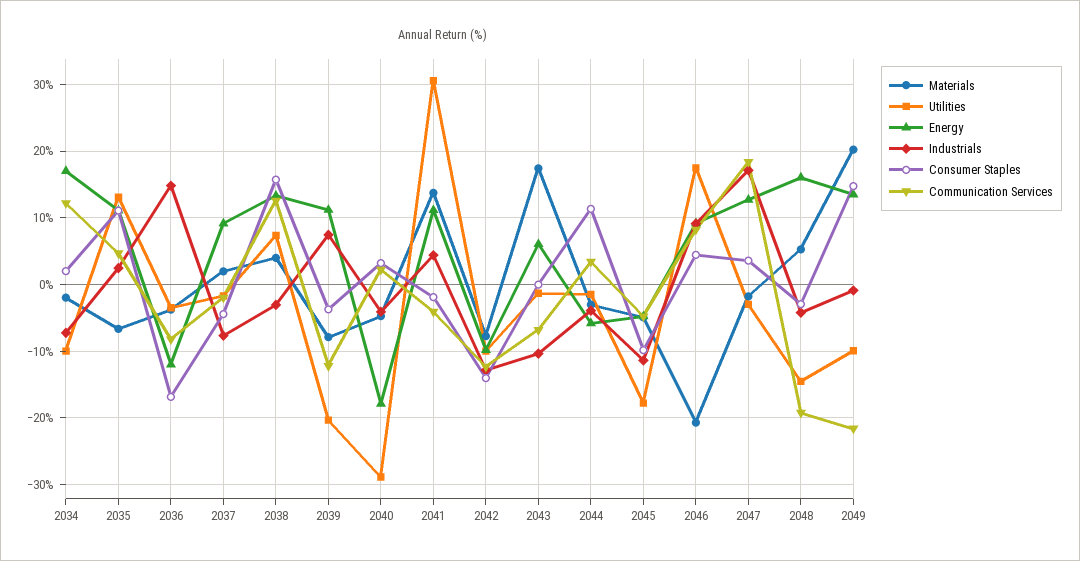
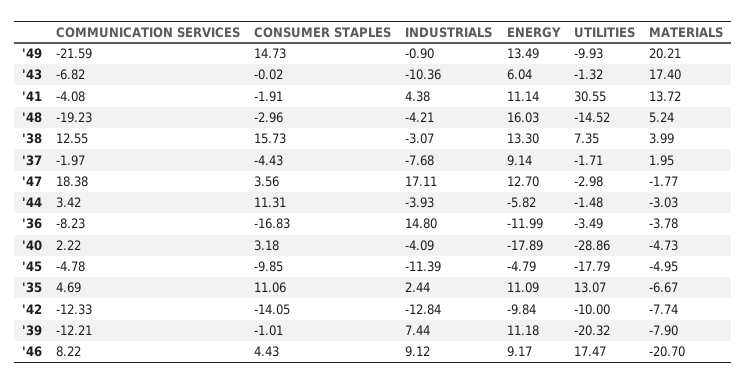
  {
    "Materials": {
-     "2034": -2,
      "2035": -6.67,
      "2036": -3.78,
      "2037": 1.95,
      "2038": 3.99,
      "2039": -7.9,
      "2040": -4.73,
      "2041": 13.72,
      "2042": -7.74,
      "2043": 17.4,
      "2044": -3.03,
      "2045": -4.95,
      "2046": -20.7,
      "2047": -1.77,
      "2048": 5.24,
      "2049": 20.21
    },
    "Utilities": {
-     "2034": -10,
      "2035": 13.07,
      "2036": -3.49,
      "2037": -1.71,
      "2038": 7.35,
      "2039": -20.32,
      "2040": -28.86,
      "2041": 30.55,
      "2042": -10,
      "2043": -1.32,
      "2044": -1.48,
      "2045": -17.79,
      "2046": 17.47,
      "2047": -2.98,
      "2048": -14.52,
      "2049": -9.93
    },
    "Energy": {
-     "2034": 17,
      "2035": 11.09,
      "2036": -11.99,
      "2037": 9.14,
      "2038": 13.3,
      "2039": 11.18,
      "2040": -17.89,
      "2041": 11.14,
      "2042": -9.84,
      "2043": 6.04,
      "2044": -5.82,
      "2045": -4.79,
      "2046": 9.17,
      "2047": 12.7,
      "2048": 16.03,
      "2049": 13.49
    },
    "Industrials": {
-     "2034": -7,
      "2035": 2.44,
      "2036": 14.8,
      "2037": -7.68,
      "2038": -3.07,
      "2039": 7.44,
      "2040": -4.09,
      "2041": 4.38,
      "2042": -12.84,
      "2043": -10.36,
      "2044": -3.93,
      "2045": -11.39,
      "2046": 9.12,
      "2047": 17.11,
      "2048": -4.21,
      "2049": -0.9
    },
    "Consumer Staples": {
-     "2034": 2,
      "2035": 11.06,
      "2036": -16.83,
      "2037": -4.43,
      "2038": 15.73,
-     "2039": -4,
+     "2039": -1.01,
      "2040": 3.18,
      "2041": -1.91,
      "2042": -14.05,
      "2043": -0.02,
      "2044": 11.31,
      "2045": -9.85,
      "2046": 4.43,
      "2047": 3.56,
      "2048": -2.96,
      "2049": 14.73
    },
    "Communication Services": {
-     "2034": 12,
      "2035": 4.69,
      "2036": -8.23,
      "2037": -1.97,
      "2038": 12.55,
      "2039": -12.21,
      "2040": 2.22,
      "2041": -4.08,
      "2042": -12.33,
      "2043": -6.82,
      "2044": 3.42,
      "2045": -4.78,
      "2046": 8.22,
      "2047": 18.38,
      "2048": -19.23,
      "2049": -21.59
    }
  }

